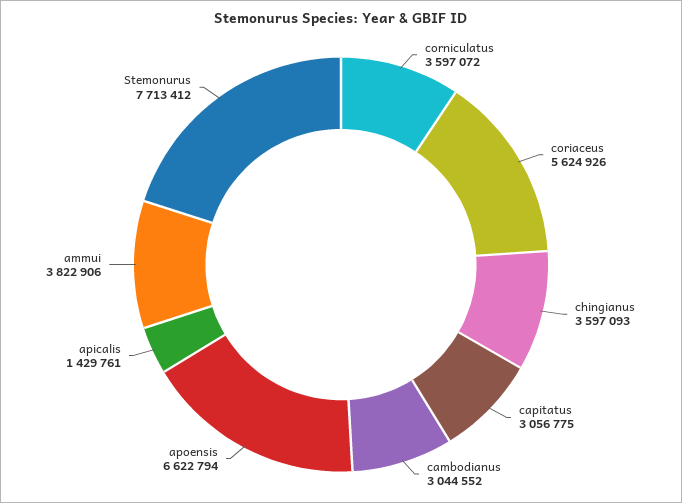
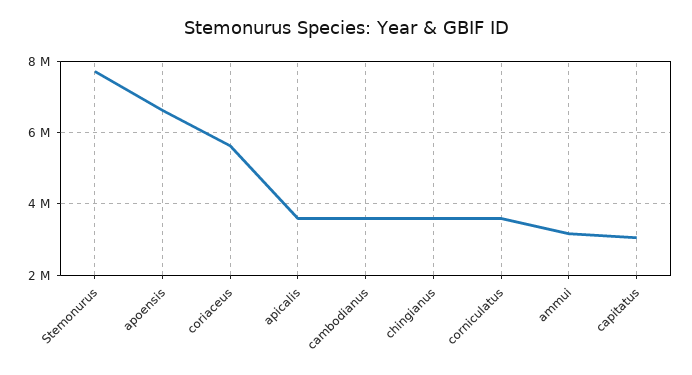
  {
    "corniculatus": 3597072,
    "coriaceus": 5624926,
    "chingianus": 3597093,
    "capitatus": 3056775,
-   "cambodianus": 3044552,
+   "cambodianus": 3600000,
    "apoensis": 6622794,
-   "apicalis": 1429761,
+   "apicalis": 3600000,
-   "ammui": 3822906,
+   "ammui": 3200000,
    "Stemonurus": 7713412
  }

